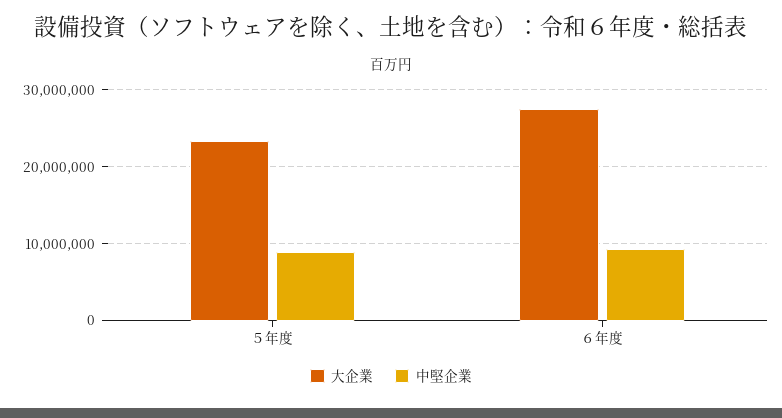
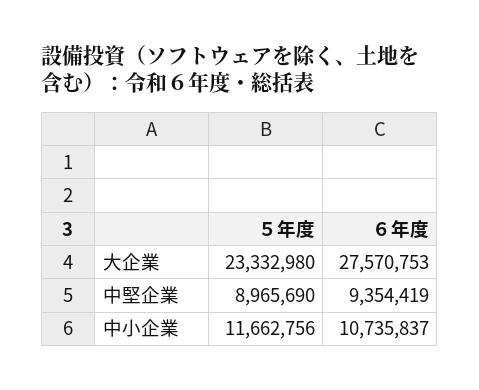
  {
    "大企業": {
      "５年度": 23332980,
      "６年度": 27570753
    },
    "中堅企業": {
      "５年度": 8965690,
      "６年度": 9354419
-   }
+   },
+   "中小企業": {
+     "５年度": 11662756,
+     "６年度": 10735837
+   }
  }

